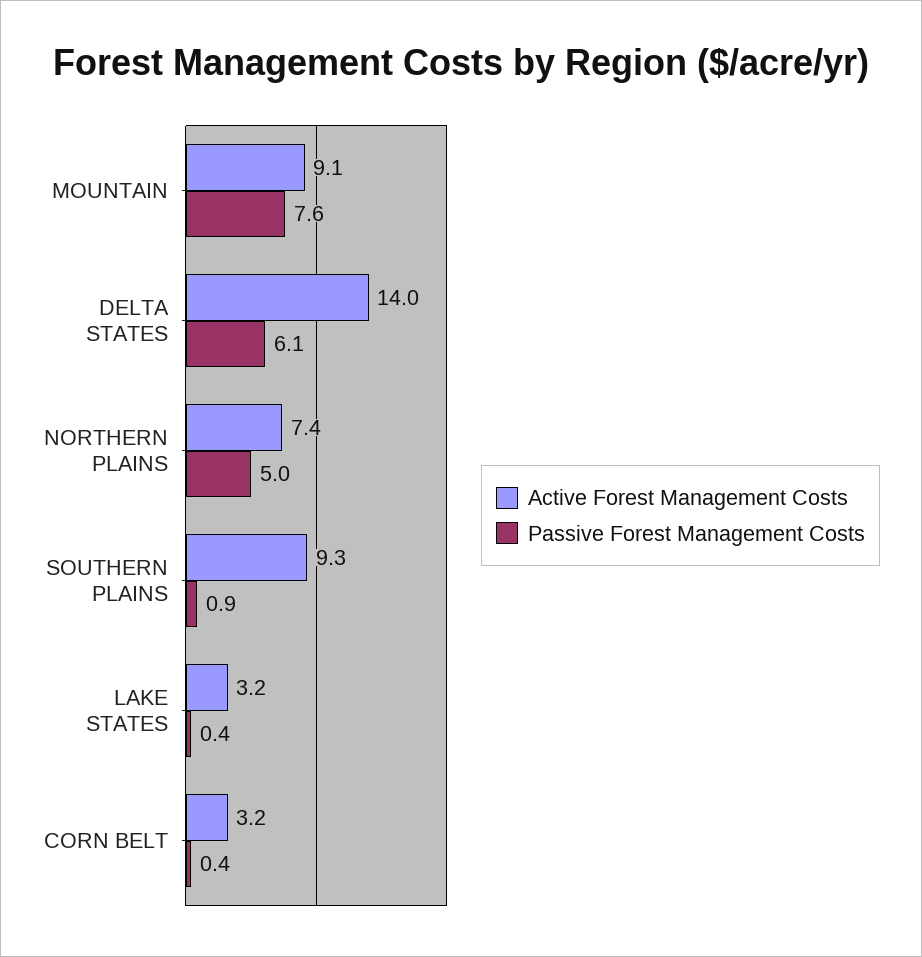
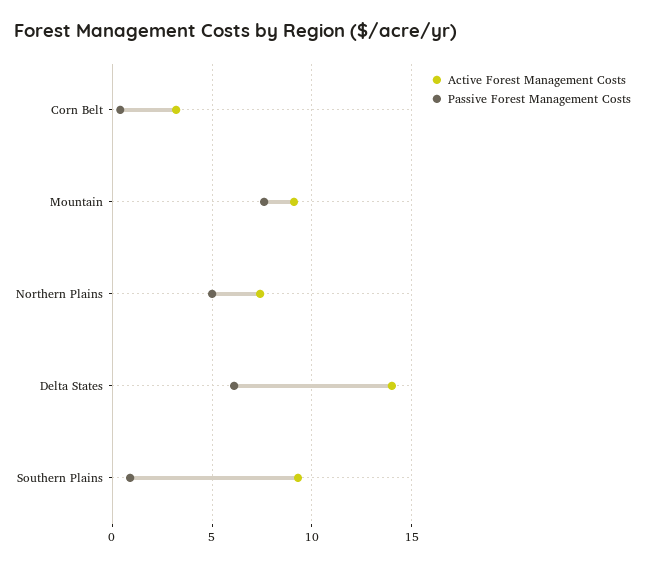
  {
    "Active Forest Management Costs": {
      "MOUNTAIN": 9.1,
      "DELTA STATES": 14,
      "NORTHERN PLAINS": 7.4,
      "SOUTHERN PLAINS": 9.3,
-     "LAKE STATES": 3.2,
      "CORN BELT": 3.2
    },
    "Passive Forest Management Costs": {
      "MOUNTAIN": 7.6,
      "DELTA STATES": 6.1,
      "NORTHERN PLAINS": 5,
      "SOUTHERN PLAINS": 0.9,
-     "LAKE STATES": 0.4,
      "CORN BELT": 0.4
    }
  }

